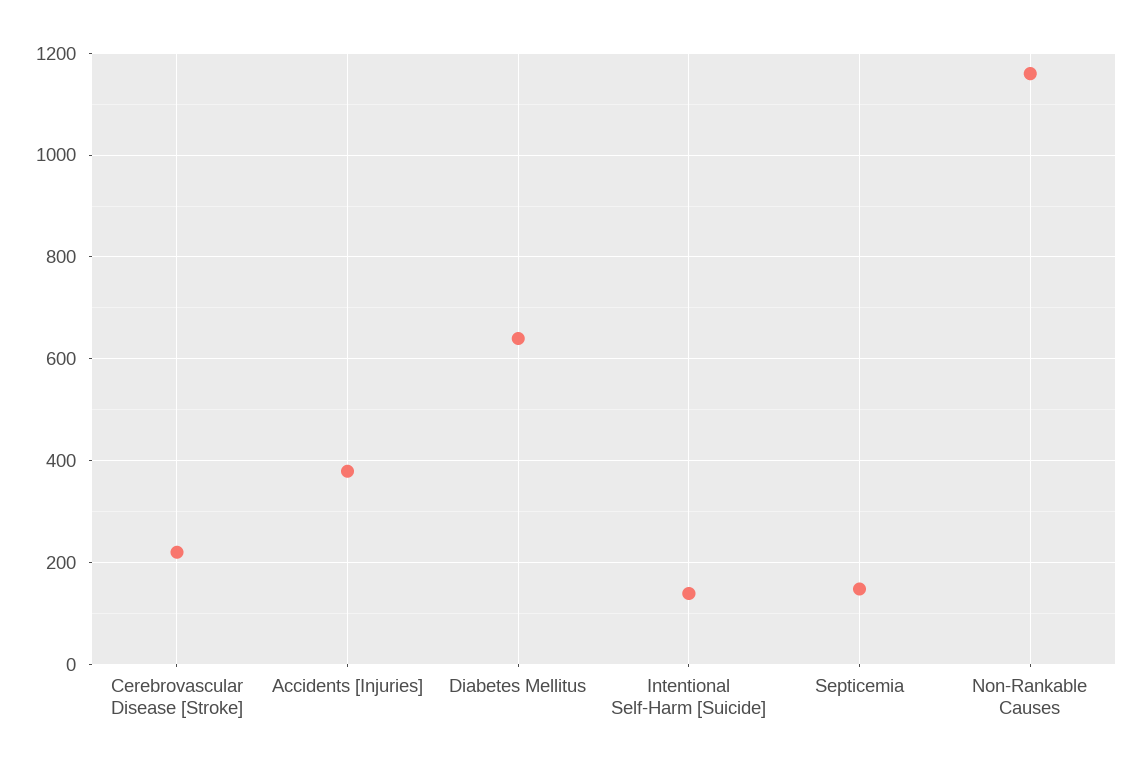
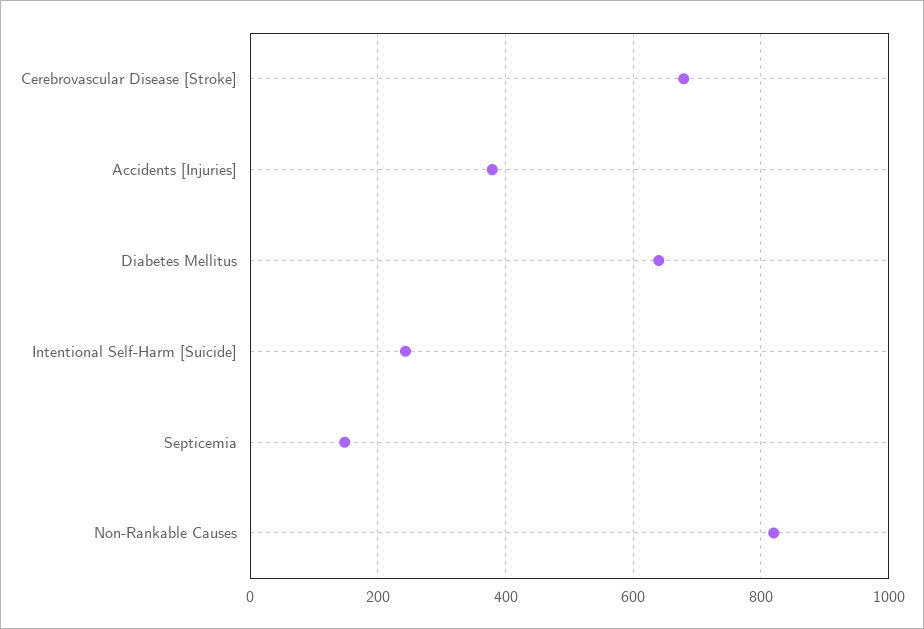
  {
-   "Cerebrovascular Disease [Stroke]": 220,
+   "Cerebrovascular Disease [Stroke]": 680,
    "Accidents [Injuries]": 380,
    "Diabetes Mellitus": 640,
-   "Intentional Self-Harm [Suicide]": 140,
+   "Intentional Self-Harm [Suicide]": 240,
    "Septicemia": 140,
-   "Non-Rankable Causes": 1160
+   "Non-Rankable Causes": 820
  }

